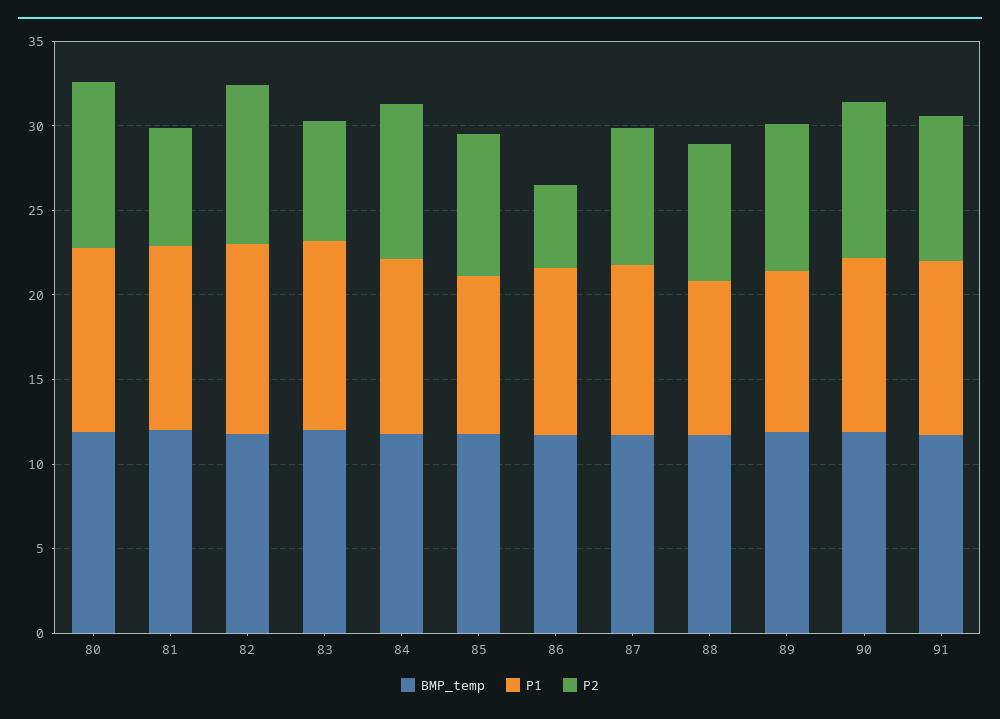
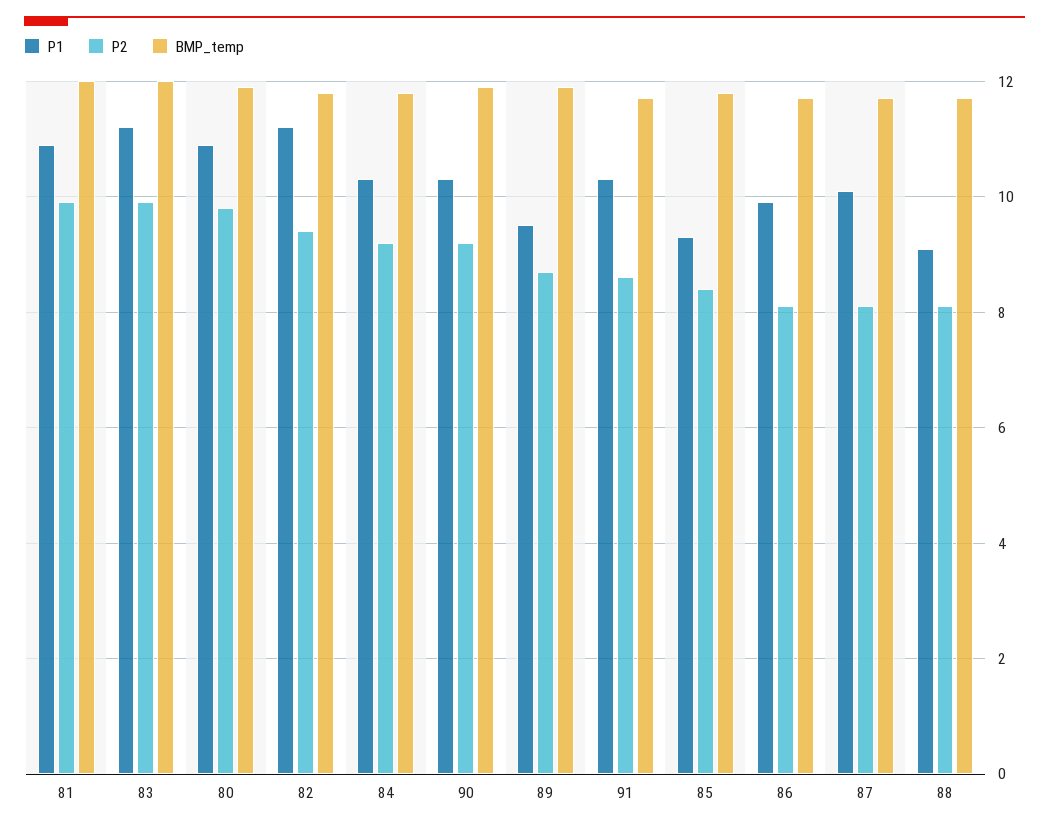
  {
    "BMP_temp": {
      "80": 12,
      "81": 12,
      "82": 12,
      "83": 12,
      "84": 12,
      "85": 12,
      "86": 11.5,
      "87": 11.5,
      "88": 11.5,
      "89": 12,
      "90": 12,
      "91": 11.5
    },
    "P1": {
      "80": 11,
      "81": 11,
      "82": 11,
      "83": 11,
      "84": 10.5,
      "85": 9.5,
      "86": 10,
      "87": 10,
      "88": 9,
      "89": 9.5,
      "90": 10.5,
      "91": 10.5
    },
    "P2": {
      "80": 10,
-     "81": 7,
+     "81": 10,
      "82": 9.5,
-     "83": 7,
+     "83": 10,
      "84": 9,
      "85": 8.5,
-     "86": 5,
+     "86": 8,
      "87": 8,
      "88": 8,
      "89": 8.5,
      "90": 9,
      "91": 8.5
    }
  }

